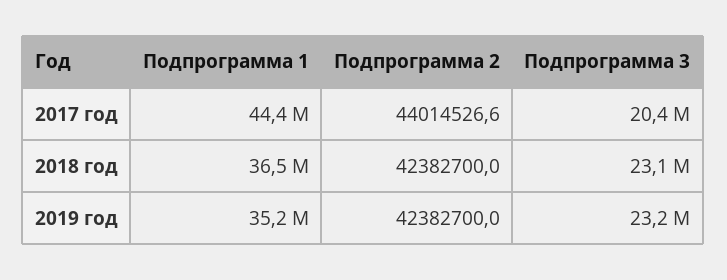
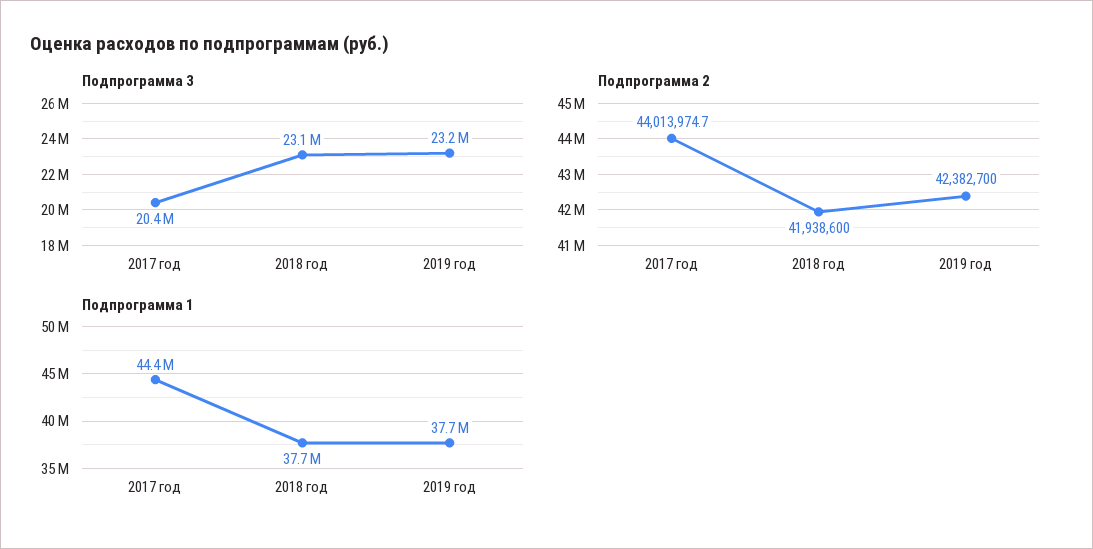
  {
    "Подпрограмма 1": {
      "2017 год": 44400000,
-     "2018 год": 36500000,
+     "2018 год": 37700000,
-     "2019 год": 35200000
+     "2019 год": 37700000
    },
    "Подпрограмма 2": {
-     "2017 год": 44014526.6,
+     "2017 год": 44013974.7,
-     "2018 год": 42382700,
+     "2018 год": 41938600,
      "2019 год": 42382700
    },
    "Подпрограмма 3": {
      "2017 год": 20400000,
      "2018 год": 23100000,
      "2019 год": 23200000
    }
  }

